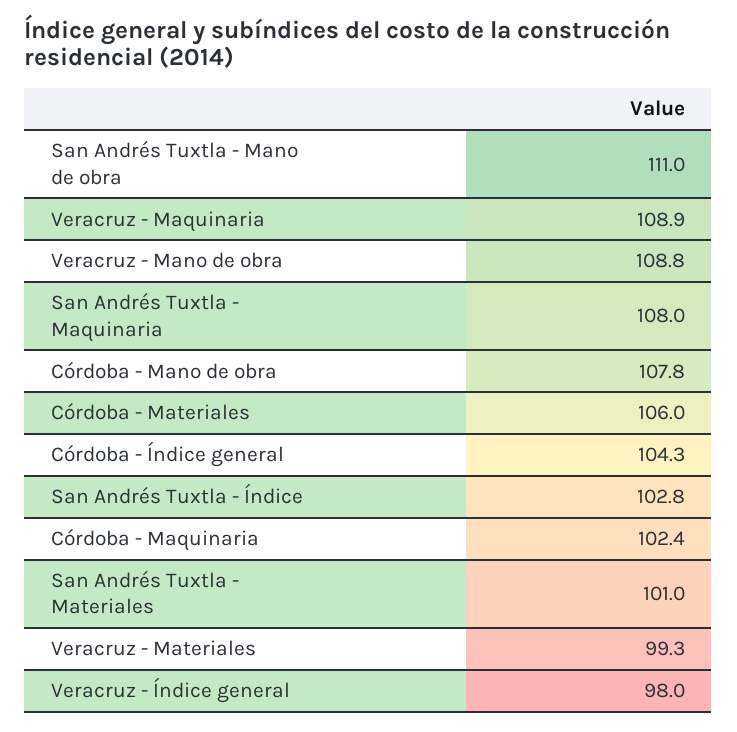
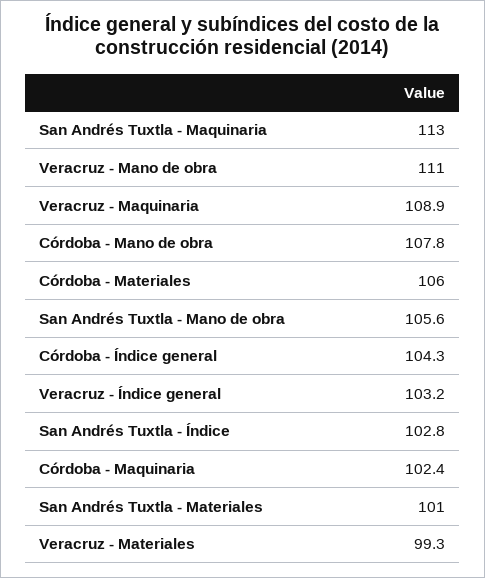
  {
-   "San Andrés Tuxtla - Mano de obra": 111,
+   "San Andrés Tuxtla - Mano de obra": 105.6,
    "Veracruz - Maquinaria": 108.9,
-   "Veracruz - Mano de obra": 108.8,
+   "Veracruz - Mano de obra": 111,
-   "San Andrés Tuxtla - Maquinaria": 108,
+   "San Andrés Tuxtla - Maquinaria": 113,
    "Córdoba - Mano de obra": 107.8,
    "Córdoba - Materiales": 106,
    "Córdoba - Índice general": 104.3,
    "San Andrés Tuxtla - Índice": 102.8,
    "Córdoba - Maquinaria": 102.4,
    "San Andrés Tuxtla - Materiales": 101,
    "Veracruz - Materiales": 99.3,
-   "Veracruz - Índice general": 98
+   "Veracruz - Índice general": 103.2
  }

